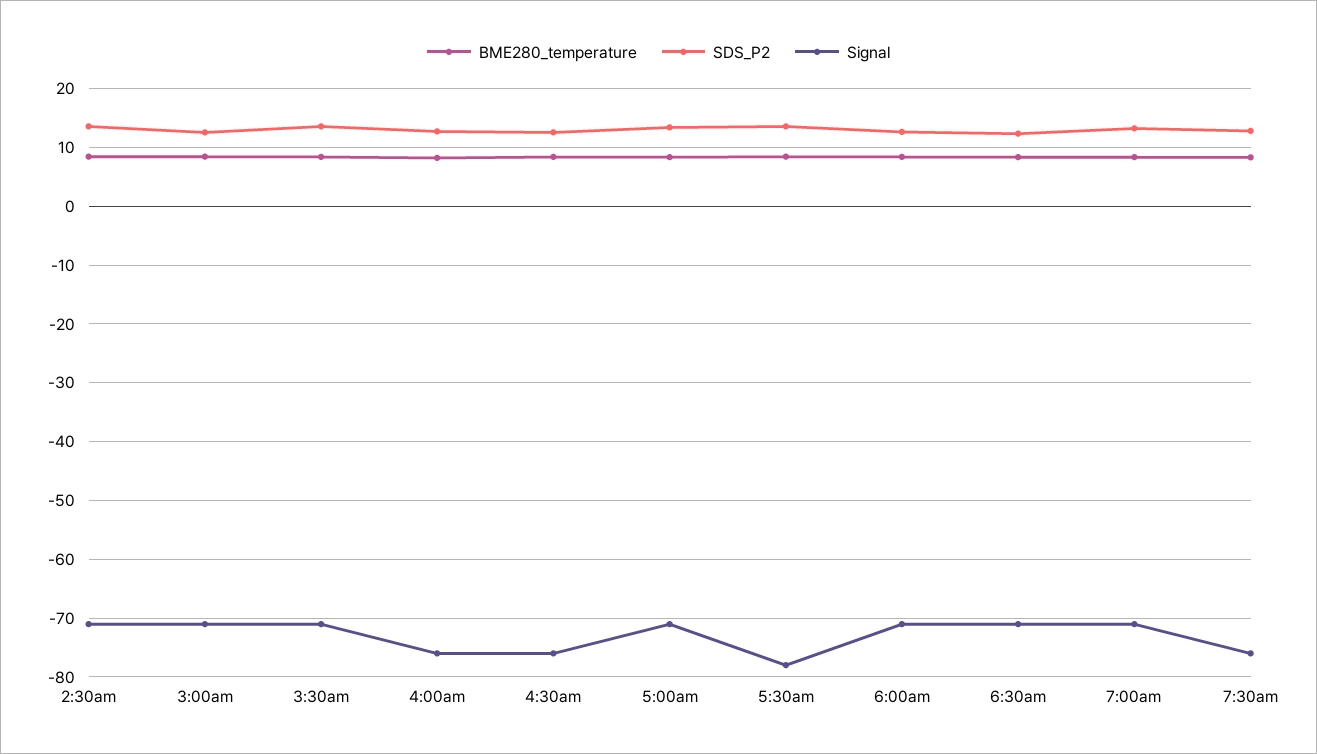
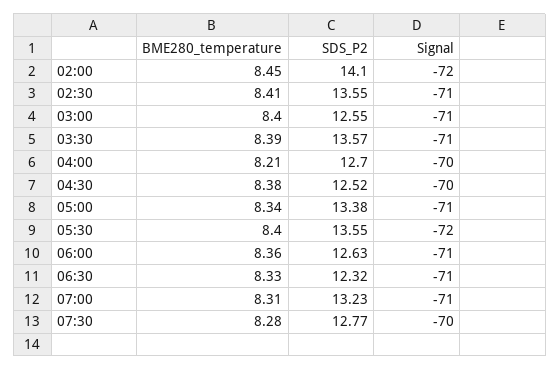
  {
    "BME280_temperature": {
      "2:30am": 8.41,
      "3:00am": 8.4,
      "3:30am": 8.39,
      "4:00am": 8.21,
      "4:30am": 8.38,
      "5:00am": 8.34,
      "5:30am": 8.4,
      "6:00am": 8.36,
      "6:30am": 8.33,
      "7:00am": 8.31,
-     "7:30am": 8.28
+     "7:30am": 8.28,
+     "02:00": 8.45
    },
    "SDS_P2": {
      "2:30am": 13.55,
      "3:00am": 12.55,
      "3:30am": 13.57,
      "4:00am": 12.7,
      "4:30am": 12.52,
      "5:00am": 13.38,
      "5:30am": 13.55,
      "6:00am": 12.63,
      "6:30am": 12.32,
      "7:00am": 13.23,
-     "7:30am": 12.77
+     "7:30am": 12.77,
+     "02:00": 14.1
    },
    "Signal": {
      "2:30am": -71,
      "3:00am": -71,
      "3:30am": -71,
-     "4:00am": -76,
+     "4:00am": -70,
-     "4:30am": -76,
+     "4:30am": -70,
      "5:00am": -71,
-     "5:30am": -78,
+     "5:30am": -72,
      "6:00am": -71,
      "6:30am": -71,
      "7:00am": -71,
-     "7:30am": -76
+     "7:30am": -70,
+     "02:00": -72
    }
  }

